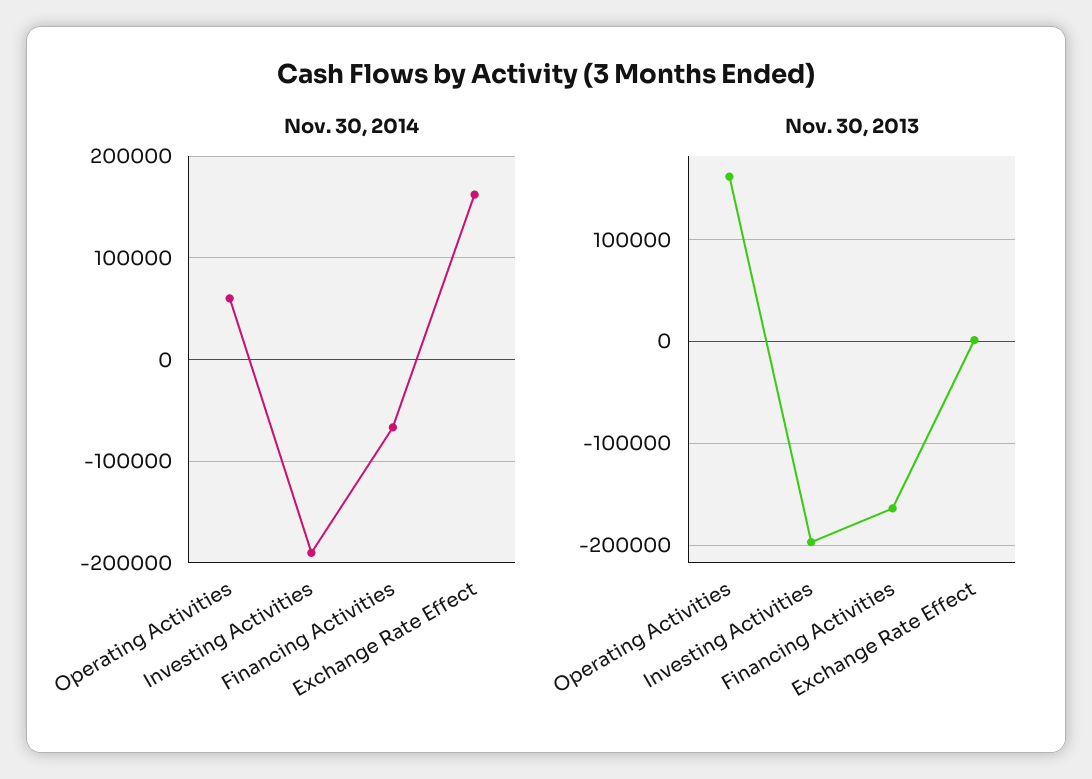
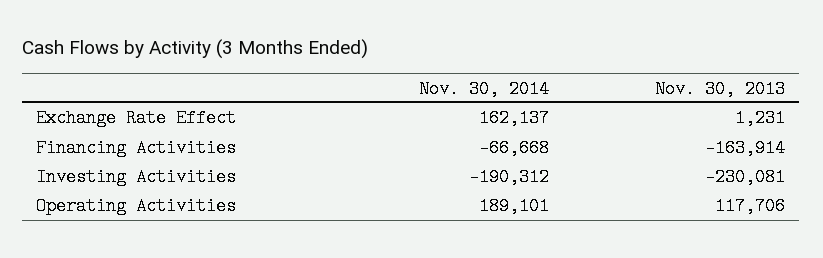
  {
    "Nov. 30, 2014": {
-     "Operating Activities": 60000,
+     "Operating Activities": 189101,
      "Investing Activities": -190312,
      "Financing Activities": -66668,
      "Exchange Rate Effect": 162137
    },
    "Nov. 30, 2013": {
-     "Operating Activities": 160000,
+     "Operating Activities": 117706,
-     "Investing Activities": -200000,
+     "Investing Activities": -230081,
      "Financing Activities": -163914,
      "Exchange Rate Effect": 1231
    }
  }

